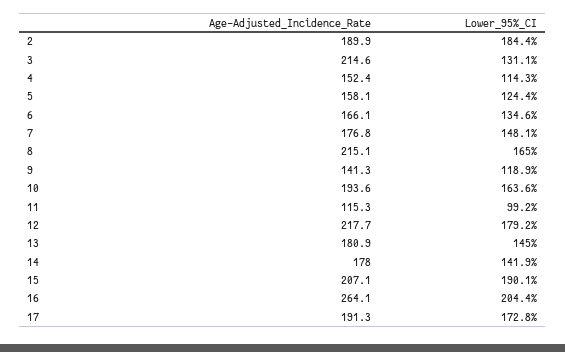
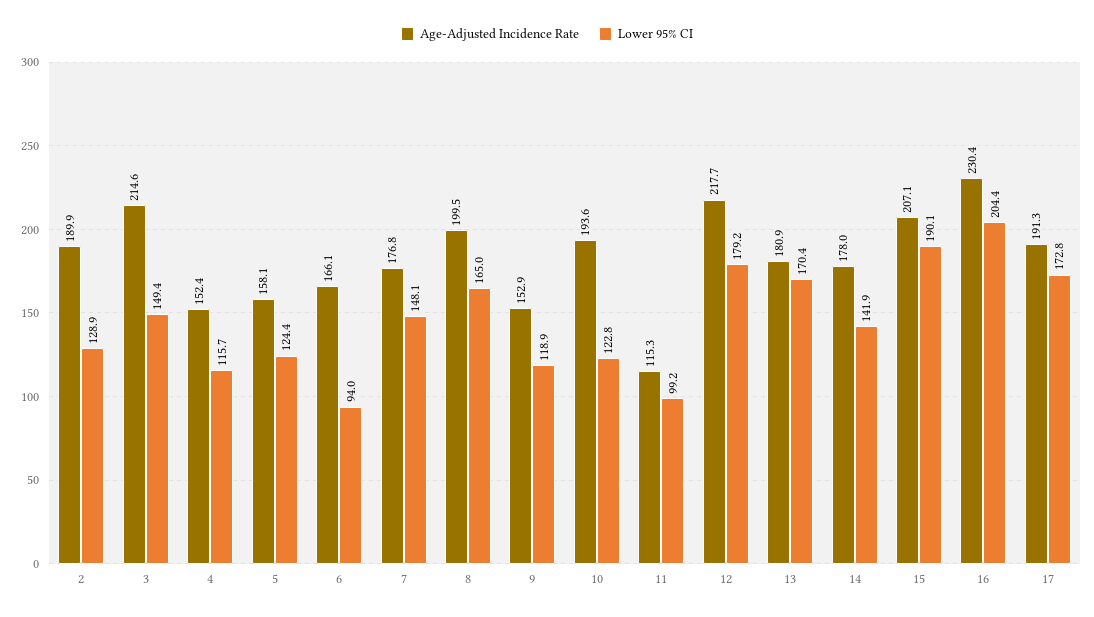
  {
    "Age-Adjusted_Incidence_Rate": {
      "2": 189.9,
      "3": 214.6,
      "4": 152.4,
      "5": 158.1,
      "6": 166.1,
      "7": 176.8,
-     "8": 215.1,
+     "8": 199.5,
-     "9": 141.3,
+     "9": 152.9,
      "10": 193.6,
      "11": 115.3,
      "12": 217.7,
      "13": 180.9,
      "14": 178,
      "15": 207.1,
-     "16": 264.1,
+     "16": 230.4,
      "17": 191.3
    },
    "Lower_95%_CI": {
-     "2": 184.4,
+     "2": 128.9,
-     "3": 131.1,
+     "3": 149.4,
-     "4": 114.3,
+     "4": 115.7,
      "5": 124.4,
-     "6": 134.6,
+     "6": 94,
      "7": 148.1,
      "8": 165,
      "9": 118.9,
-     "10": 163.6,
+     "10": 122.8,
      "11": 99.2,
      "12": 179.2,
-     "13": 145,
+     "13": 170.4,
      "14": 141.9,
      "15": 190.1,
      "16": 204.4,
      "17": 172.8
    }
  }

